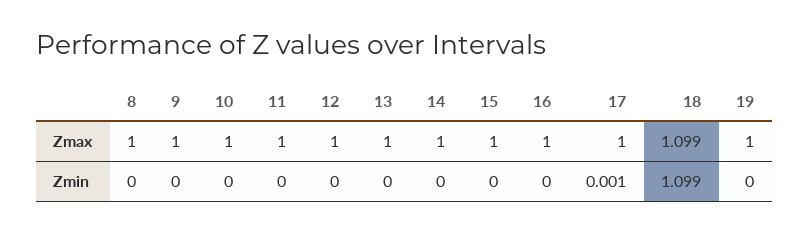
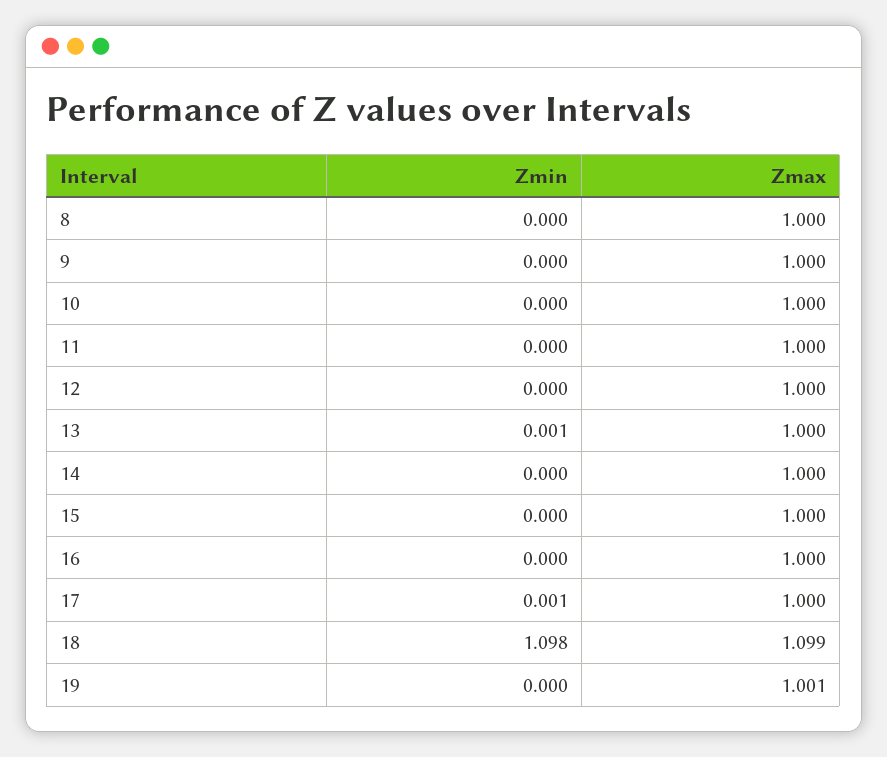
  {
    "8": {
      "Zmax": 1,
      "Zmin": 0
    },
    "9": {
      "Zmax": 1,
      "Zmin": 0
    },
    "10": {
      "Zmax": 1,
      "Zmin": 0
    },
    "11": {
      "Zmax": 1,
      "Zmin": 0
    },
    "12": {
      "Zmax": 1,
      "Zmin": 0
    },
    "13": {
      "Zmax": 1,
-     "Zmin": 0
+     "Zmin": 0.001
    },
    "14": {
      "Zmax": 1,
      "Zmin": 0
    },
    "15": {
      "Zmax": 1,
      "Zmin": 0
    },
    "16": {
      "Zmax": 1,
      "Zmin": 0
    },
    "17": {
      "Zmax": 1,
      "Zmin": 0.001
    },
    "18": {
      "Zmax": 1.099,
-     "Zmin": 1.099
+     "Zmin": 1.098
    },
    "19": {
-     "Zmax": 1,
+     "Zmax": 1.001,
      "Zmin": 0
    }
  }

